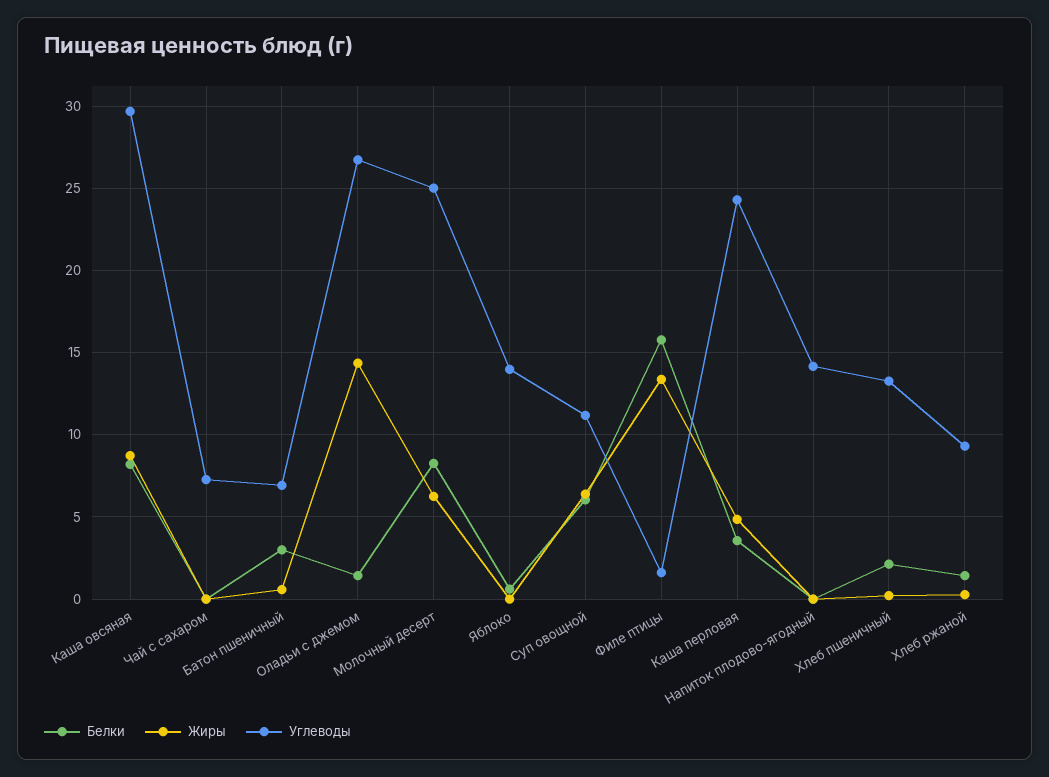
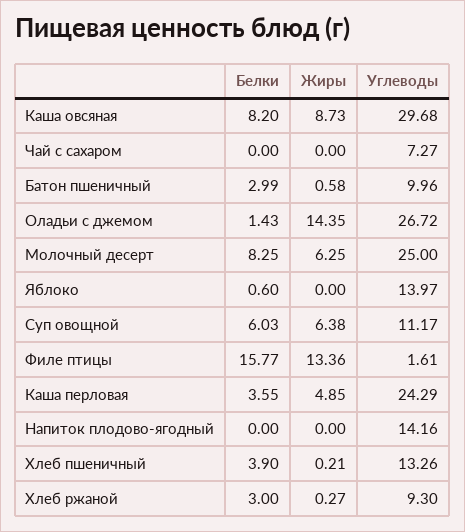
  {
    "Белки": {
      "Каша овсяная": 8.2,
      "Чай с сахаром": 0,
      "Батон пшеничный": 2.99,
      "Оладьи с джемом": 1.43,
      "Молочный десерт": 8.25,
      "Яблоко": 0.6,
      "Суп овощной": 6.03,
      "Филе птицы": 15.77,
      "Каша перловая": 3.55,
      "Напиток плодово-ягодный": 0,
-     "Хлеб пшеничный": 2,
+     "Хлеб пшеничный": 3.9,
-     "Хлеб ржаной": 1.5
+     "Хлеб ржаной": 3
    },
    "Жиры": {
      "Каша овсяная": 8.73,
      "Чай с сахаром": 0,
      "Батон пшеничный": 0.58,
      "Оладьи с джемом": 14.35,
      "Молочный десерт": 6.25,
      "Яблоко": 0,
      "Суп овощной": 6.38,
      "Филе птицы": 13.36,
      "Каша перловая": 4.85,
      "Напиток плодово-ягодный": 0,
      "Хлеб пшеничный": 0.21,
      "Хлеб ржаной": 0.27
    },
    "Углеводы": {
      "Каша овсяная": 29.68,
      "Чай с сахаром": 7.27,
-     "Батон пшеничный": 7,
+     "Батон пшеничный": 9.96,
      "Оладьи с джемом": 26.72,
      "Молочный десерт": 25,
      "Яблоко": 13.97,
      "Суп овощной": 11.17,
      "Филе птицы": 1.61,
      "Каша перловая": 24.29,
      "Напиток плодово-ягодный": 14.16,
      "Хлеб пшеничный": 13.26,
      "Хлеб ржаной": 9.3
    }
  }

